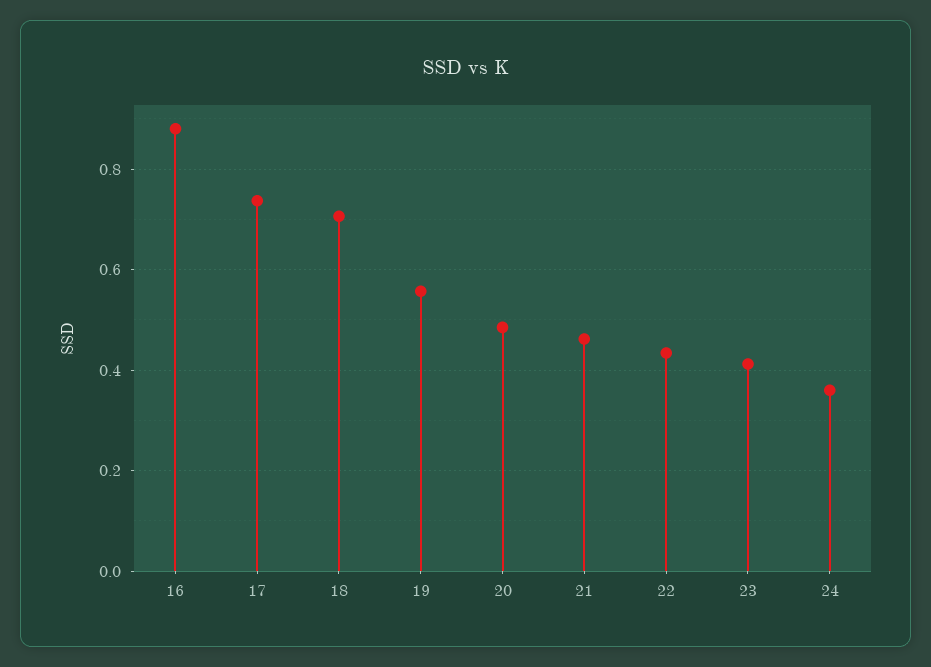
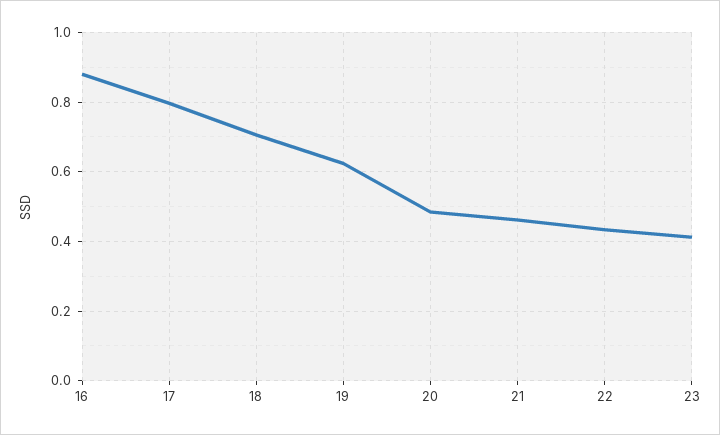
  {
    "16": 0.88,
-   "17": 0.74,
+   "17": 0.8,
    "18": 0.7,
-   "19": 0.56,
+   "19": 0.62,
    "20": 0.48,
    "21": 0.46,
    "22": 0.44,
-   "23": 0.42,
+   "23": 0.42
-   "24": 0.36
  }

